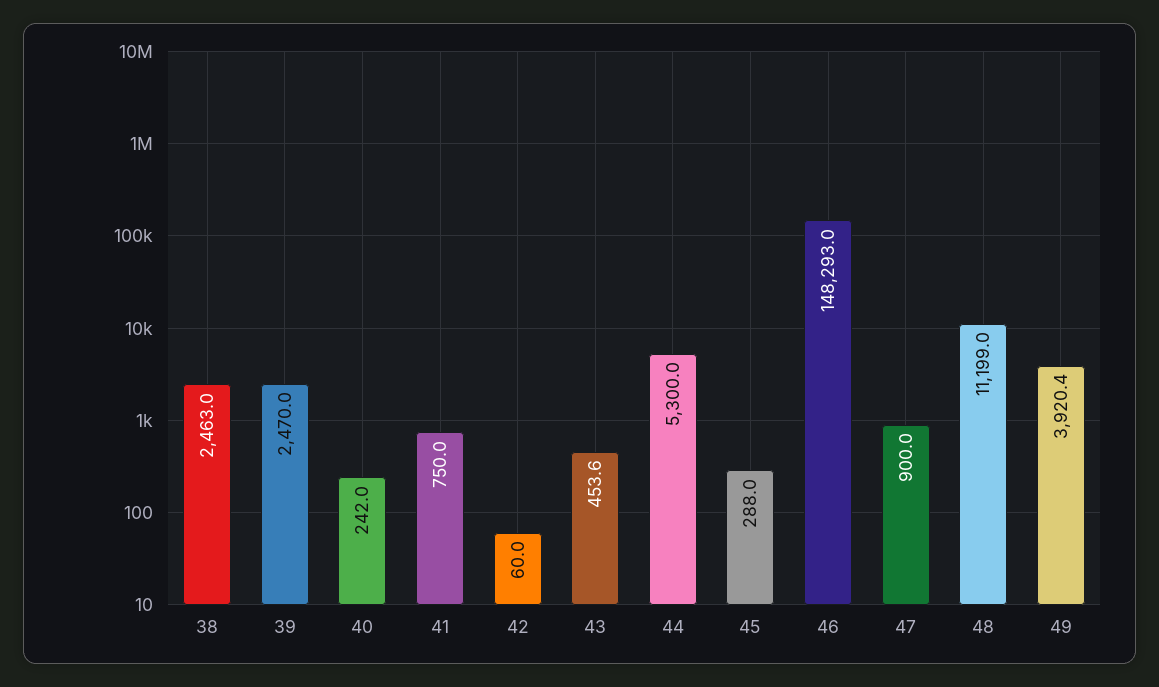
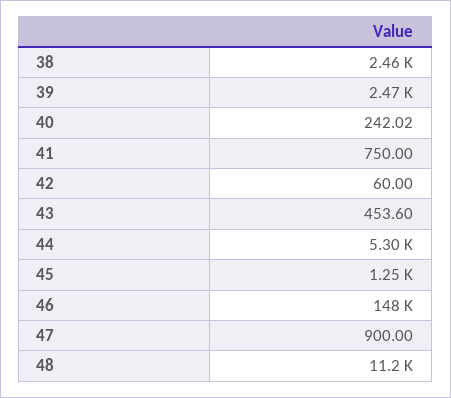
  {
    "38": 2463,
    "39": 2470,
    "40": 242.02,
    "41": 750,
    "42": 60,
    "43": 453.6,
    "44": 5300,
-   "45": 288,
+   "45": 1250,
    "46": 148293,
    "47": 900,
-   "48": 11199,
+   "48": 11199
-   "49": 3920.4
  }

